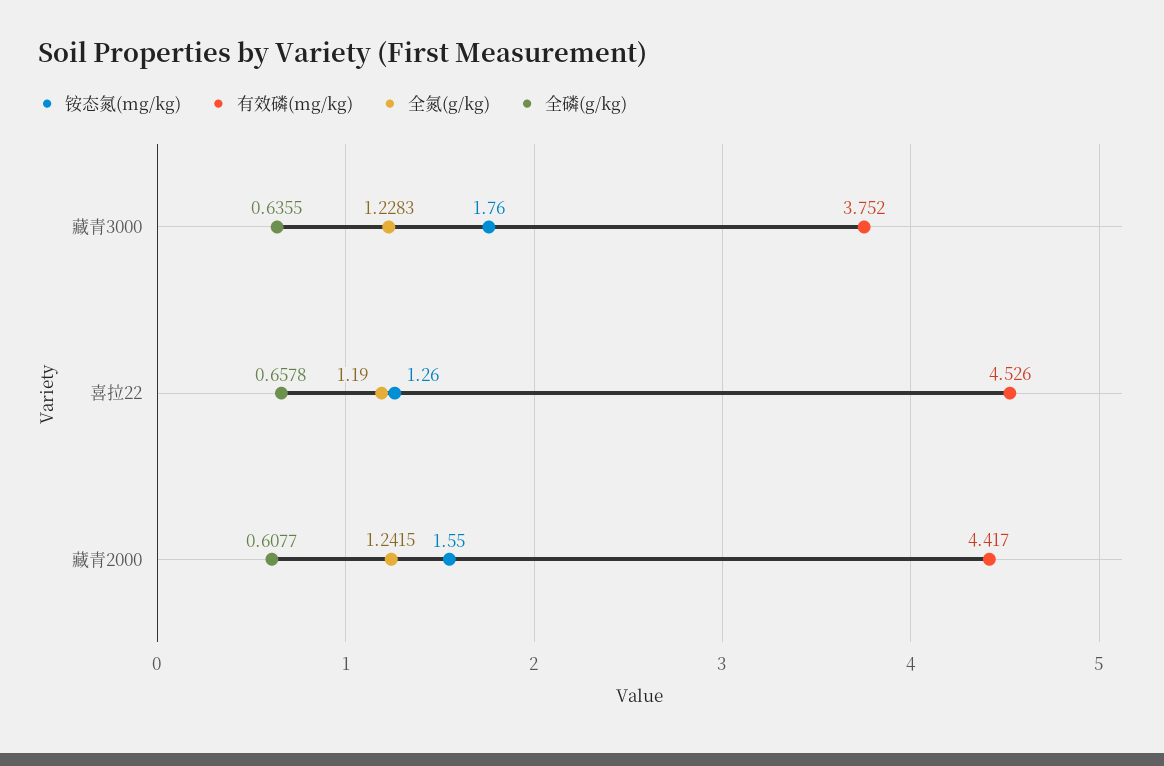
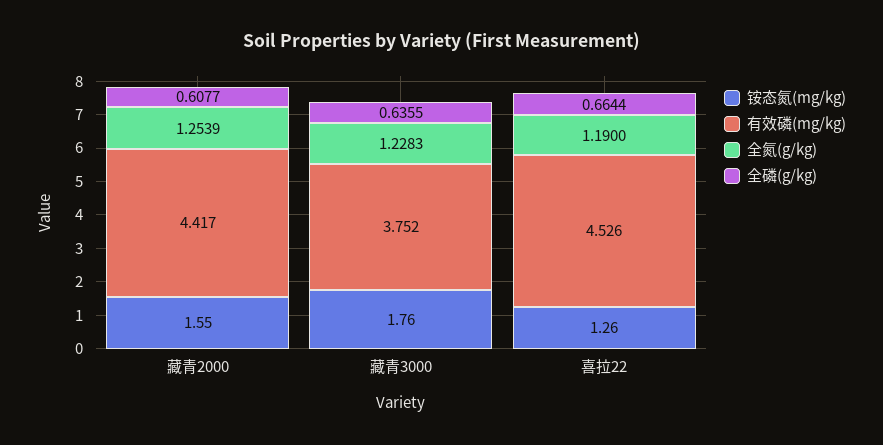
  {
    "铵态氮(mg/kg)": {
      "藏青3000": 1.76,
      "喜拉22": 1.26,
      "藏青2000": 1.55
    },
    "有效磷(mg/kg)": {
      "藏青3000": 3.752,
      "喜拉22": 4.526,
      "藏青2000": 4.417
    },
    "全氮(g/kg)": {
      "藏青3000": 1.2283,
      "喜拉22": 1.19,
-     "藏青2000": 1.2415
+     "藏青2000": 1.2539
    },
    "全磷(g/kg)": {
      "藏青3000": 0.6355,
-     "喜拉22": 0.6578,
+     "喜拉22": 0.6644,
      "藏青2000": 0.6077
    }
  }

